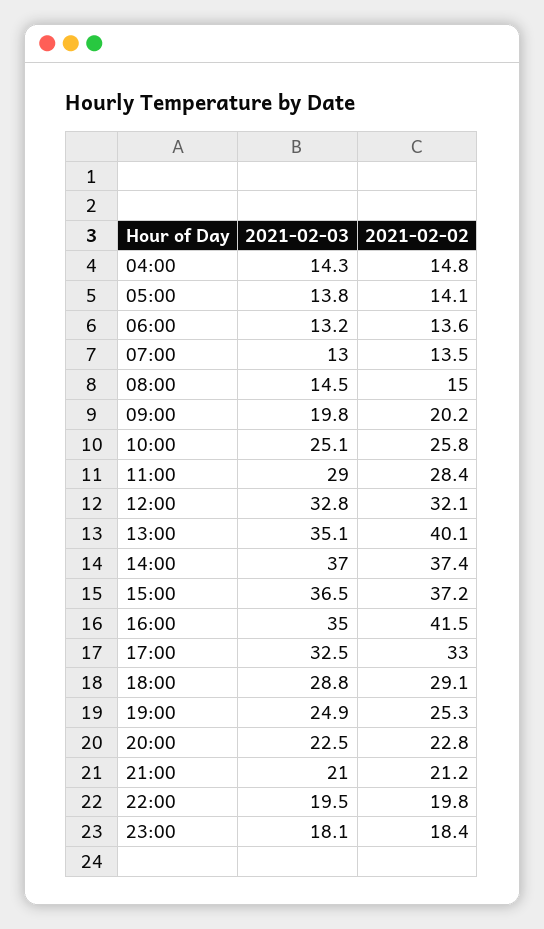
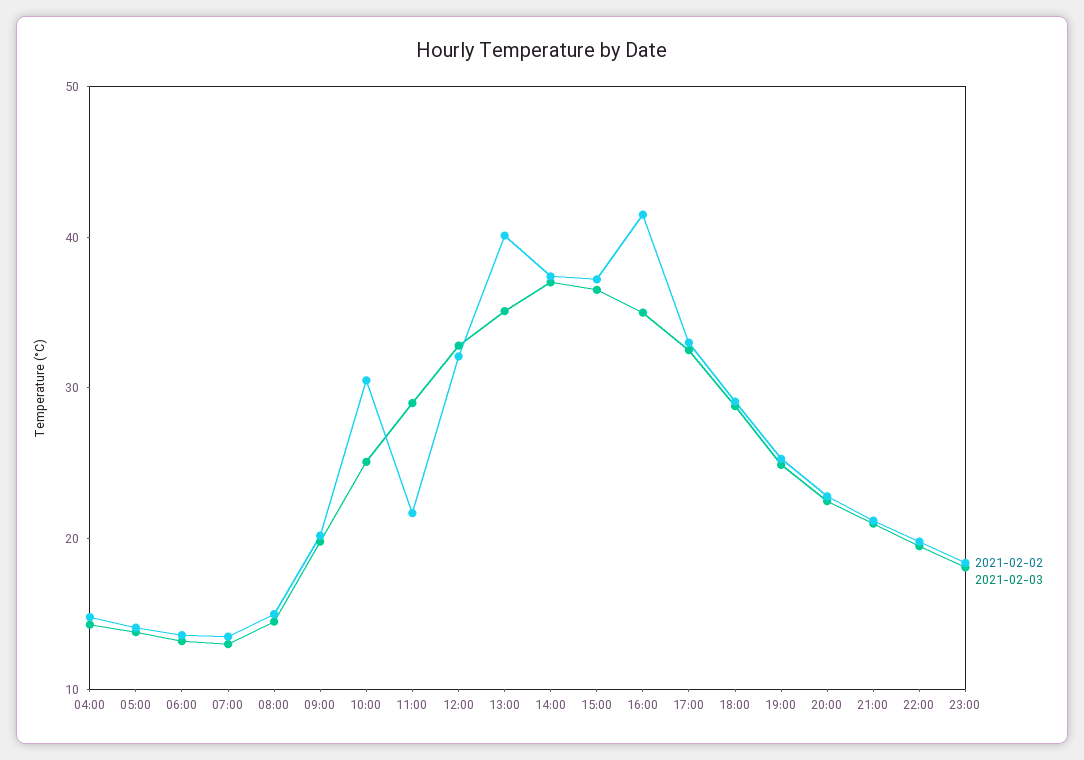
  {
    "2021-02-03": {
      "04:00": 14.3,
      "05:00": 13.8,
      "06:00": 13.2,
      "07:00": 13,
      "08:00": 14.5,
      "09:00": 19.8,
      "10:00": 25.1,
      "11:00": 29,
      "12:00": 32.8,
      "13:00": 35.1,
      "14:00": 37,
      "15:00": 36.5,
      "16:00": 35,
      "17:00": 32.5,
      "18:00": 28.8,
      "19:00": 24.9,
      "20:00": 22.5,
      "21:00": 21,
      "22:00": 19.5,
      "23:00": 18.1
    },
    "2021-02-02": {
      "04:00": 14.8,
      "05:00": 14.1,
      "06:00": 13.6,
      "07:00": 13.5,
      "08:00": 15,
      "09:00": 20.2,
-     "10:00": 25.8,
+     "10:00": 30,
-     "11:00": 28.4,
+     "11:00": 22,
      "12:00": 32.1,
      "13:00": 40.1,
      "14:00": 37.4,
      "15:00": 37.2,
      "16:00": 41.5,
      "17:00": 33,
      "18:00": 29.1,
      "19:00": 25.3,
      "20:00": 22.8,
      "21:00": 21.2,
      "22:00": 19.8,
      "23:00": 18.4
    }
  }

